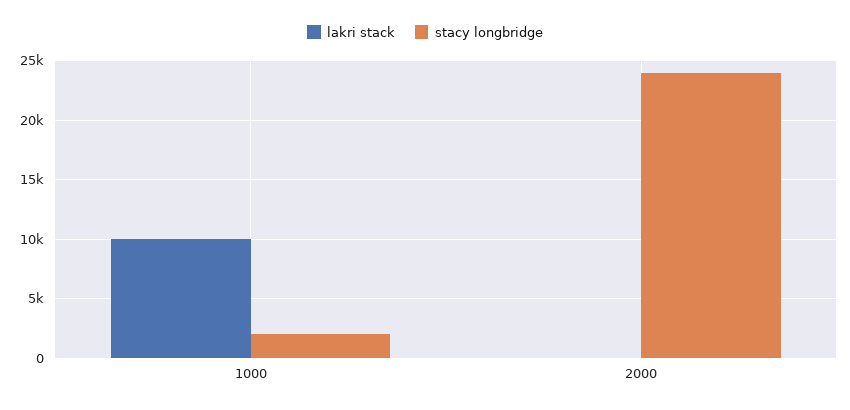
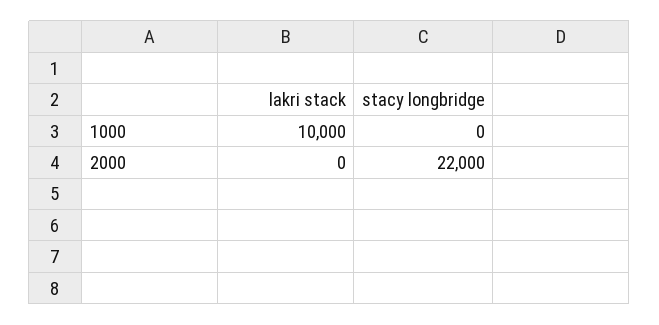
  {
    "lakri stack": {
      "1000": 10000,
      "2000": 0
    },
    "stacy longbridge": {
-     "1000": 2000,
+     "1000": 0,
-     "2000": 24000
+     "2000": 22000
    }
  }

